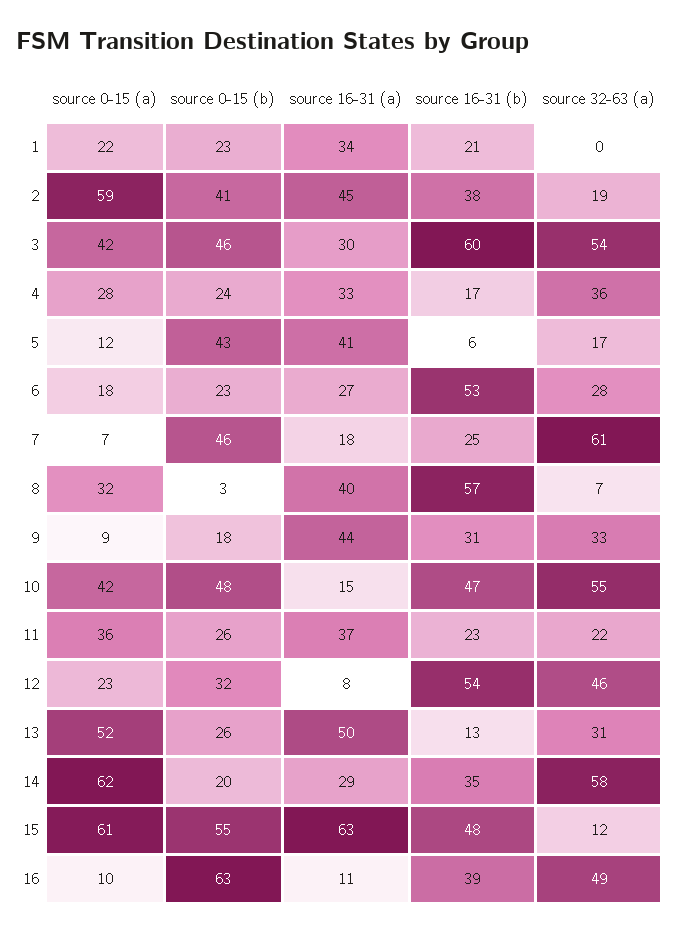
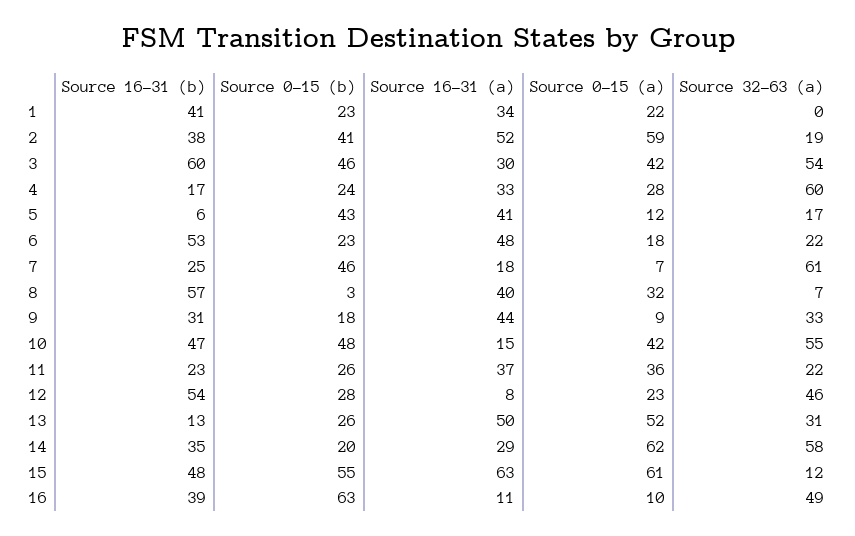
  {
    "source 0-15 (a)": {
      "1": 22,
      "2": 59,
      "3": 42,
      "4": 28,
      "5": 12,
      "6": 18,
      "7": 7,
      "8": 32,
      "9": 9,
      "10": 42,
      "11": 36,
      "12": 23,
      "13": 52,
      "14": 62,
      "15": 61,
      "16": 10
    },
    "source 0-15 (b)": {
      "1": 23,
      "2": 41,
      "3": 46,
      "4": 24,
      "5": 43,
      "6": 23,
      "7": 46,
      "8": 3,
      "9": 18,
      "10": 48,
      "11": 26,
-     "12": 32,
+     "12": 28,
      "13": 26,
      "14": 20,
      "15": 55,
      "16": 63
    },
    "source 16-31 (a)": {
      "1": 34,
-     "2": 45,
+     "2": 52,
      "3": 30,
      "4": 33,
      "5": 41,
-     "6": 27,
+     "6": 48,
      "7": 18,
      "8": 40,
      "9": 44,
      "10": 15,
      "11": 37,
      "12": 8,
      "13": 50,
      "14": 29,
      "15": 63,
      "16": 11
    },
    "source 16-31 (b)": {
-     "1": 21,
+     "1": 41,
      "2": 38,
      "3": 60,
      "4": 17,
      "5": 6,
      "6": 53,
      "7": 25,
      "8": 57,
      "9": 31,
      "10": 47,
      "11": 23,
      "12": 54,
      "13": 13,
      "14": 35,
      "15": 48,
      "16": 39
    },
    "source 32-63 (a)": {
      "1": 0,
      "2": 19,
      "3": 54,
-     "4": 36,
+     "4": 60,
      "5": 17,
-     "6": 28,
+     "6": 22,
      "7": 61,
      "8": 7,
      "9": 33,
      "10": 55,
      "11": 22,
      "12": 46,
      "13": 31,
      "14": 58,
      "15": 12,
      "16": 49
    }
  }

